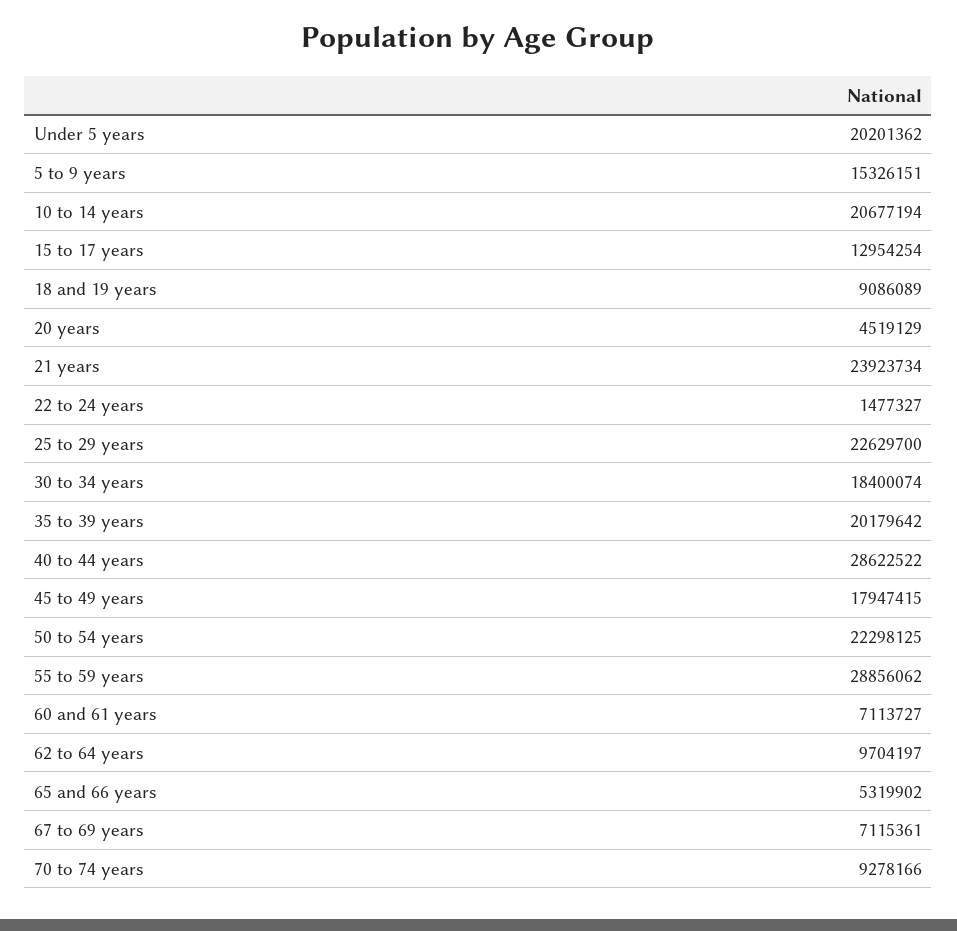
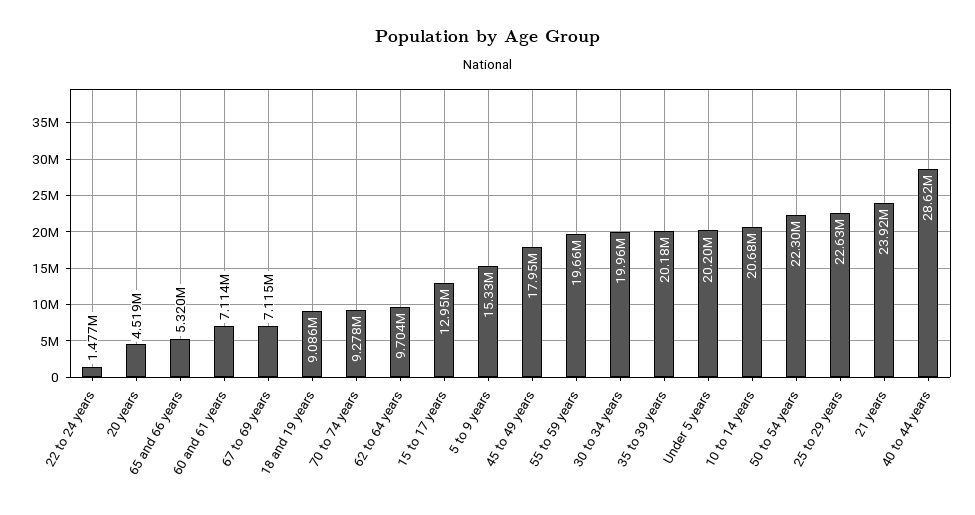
  {
    "Under 5 years": 20201362,
    "5 to 9 years": 15326151,
    "10 to 14 years": 20677194,
    "15 to 17 years": 12954254,
    "18 and 19 years": 9086089,
    "20 years": 4519129,
    "21 years": 23923734,
    "22 to 24 years": 1477327,
    "25 to 29 years": 22629700,
-   "30 to 34 years": 18400074,
+   "30 to 34 years": 19960000,
    "35 to 39 years": 20179642,
    "40 to 44 years": 28622522,
    "45 to 49 years": 17947415,
    "50 to 54 years": 22298125,
-   "55 to 59 years": 28856062,
+   "55 to 59 years": 19660000,
    "60 and 61 years": 7113727,
    "62 to 64 years": 9704197,
    "65 and 66 years": 5319902,
    "67 to 69 years": 7115361,
    "70 to 74 years": 9278166
  }

